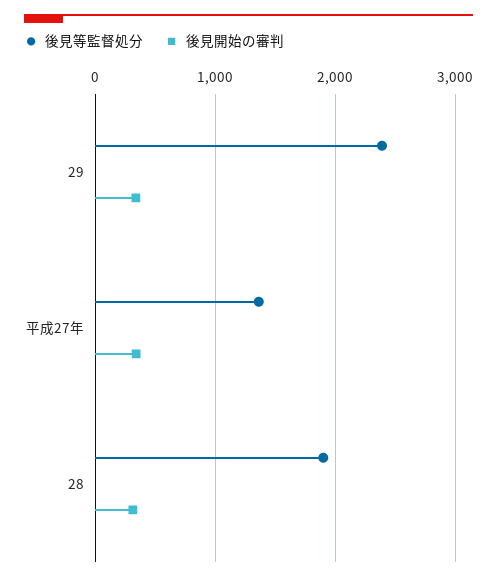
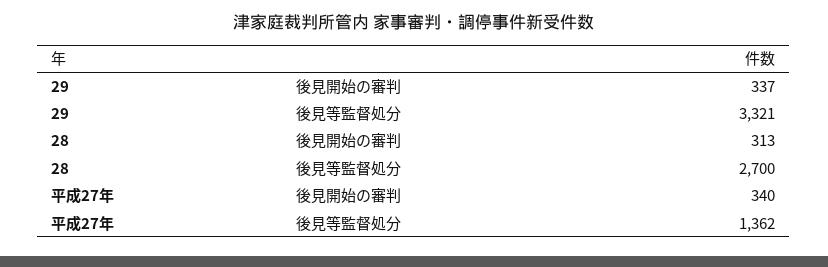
  {
    "後見等監督処分": {
-     "29": 2400,
+     "29": 3321,
      "平成27年": 1362,
-     "28": 1900
+     "28": 2700
    },
    "後見開始の審判": {
      "29": 337,
      "平成27年": 340,
      "28": 313
    }
  }

